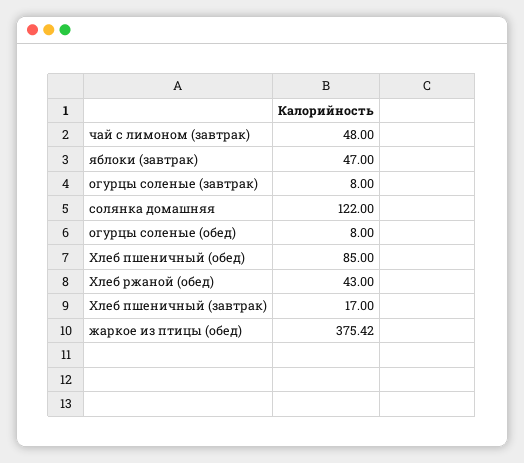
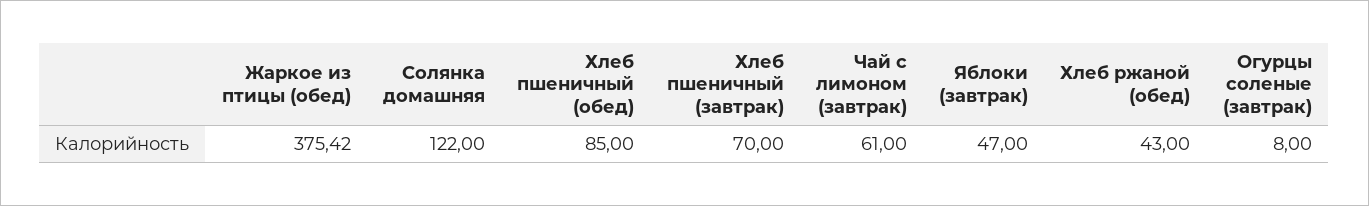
  {
-   "чай с лимоном (завтрак)": 48,
+   "чай с лимоном (завтрак)": 61,
    "яблоки (завтрак)": 47,
    "огурцы соленые (завтрак)": 8,
    "солянка домашняя": 122,
-   "огурцы соленые (обед)": 8,
    "Хлеб пшеничный (обед)": 85,
    "Хлеб ржаной (обед)": 43,
-   "Хлеб пшеничный (завтрак)": 17,
+   "Хлеб пшеничный (завтрак)": 70,
    "жаркое из птицы (обед)": 375.42
  }

